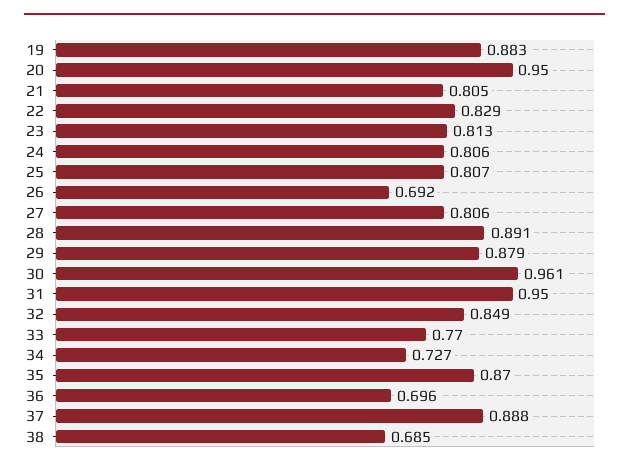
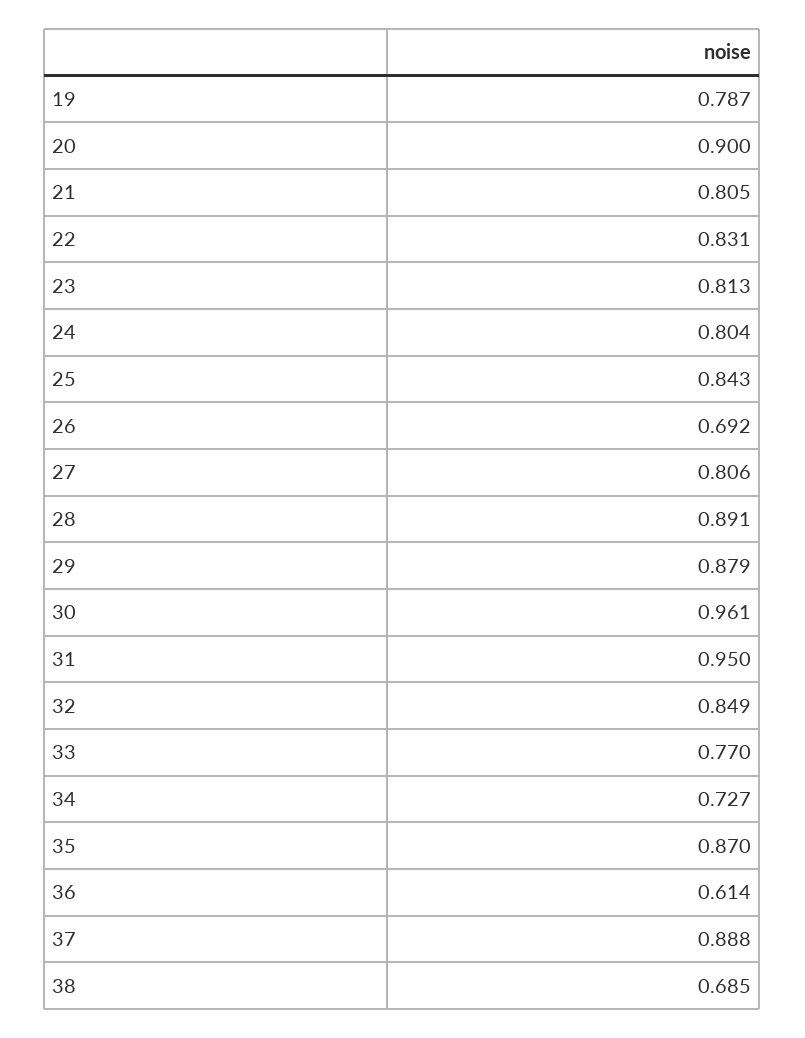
  {
-   "19": 0.883,
+   "19": 0.787,
-   "20": 0.95,
+   "20": 0.9,
    "21": 0.805,
-   "22": 0.829,
+   "22": 0.831,
    "23": 0.813,
-   "24": 0.806,
+   "24": 0.804,
-   "25": 0.807,
+   "25": 0.843,
    "26": 0.692,
    "27": 0.806,
    "28": 0.891,
    "29": 0.879,
    "30": 0.961,
    "31": 0.95,
    "32": 0.849,
    "33": 0.77,
    "34": 0.727,
    "35": 0.87,
-   "36": 0.696,
+   "36": 0.614,
    "37": 0.888,
    "38": 0.685
  }

